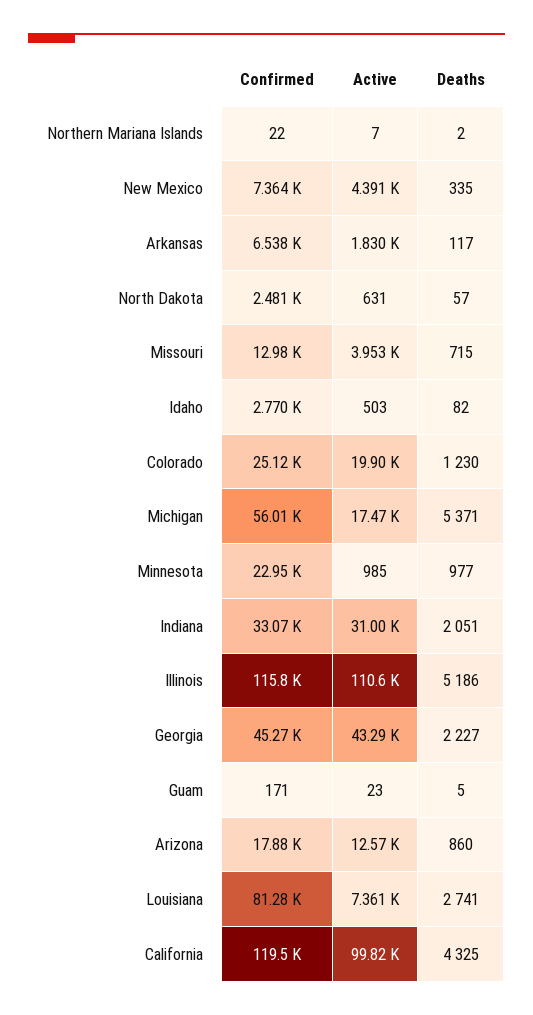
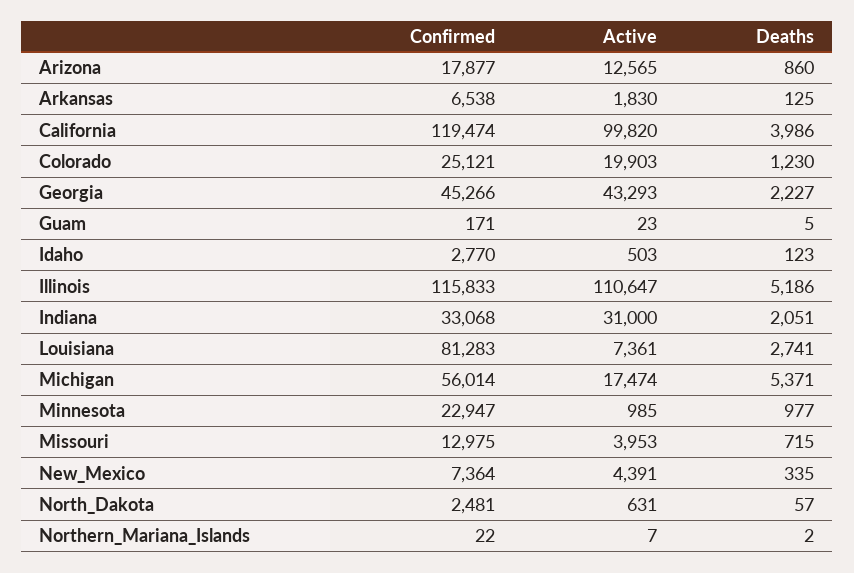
  {
    "Confirmed": {
      "Northern Mariana Islands": 22,
      "New Mexico": 7364,
      "Arkansas": 6538,
      "North Dakota": 2481,
      "Missouri": 12975,
      "Idaho": 2770,
      "Colorado": 25121,
      "Michigan": 56014,
      "Minnesota": 22947,
      "Indiana": 33068,
      "Illinois": 115833,
      "Georgia": 45266,
      "Guam": 171,
      "Arizona": 17877,
      "Louisiana": 81283,
      "California": 119474
    },
    "Active": {
      "Northern Mariana Islands": 7,
      "New Mexico": 4391,
      "Arkansas": 1830,
      "North Dakota": 631,
      "Missouri": 3953,
      "Idaho": 503,
      "Colorado": 19903,
      "Michigan": 17474,
      "Minnesota": 985,
      "Indiana": 31000,
      "Illinois": 110647,
      "Georgia": 43293,
      "Guam": 23,
      "Arizona": 12565,
      "Louisiana": 7361,
      "California": 99820
    },
    "Deaths": {
      "Northern Mariana Islands": 2,
      "New Mexico": 335,
-     "Arkansas": 117,
+     "Arkansas": 125,
      "North Dakota": 57,
      "Missouri": 715,
-     "Idaho": 82,
+     "Idaho": 123,
      "Colorado": 1230,
      "Michigan": 5371,
      "Minnesota": 977,
      "Indiana": 2051,
      "Illinois": 5186,
      "Georgia": 2227,
      "Guam": 5,
      "Arizona": 860,
      "Louisiana": 2741,
-     "California": 4325
+     "California": 3986
    }
  }

